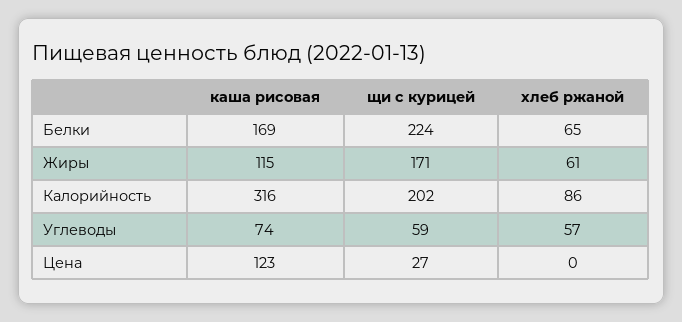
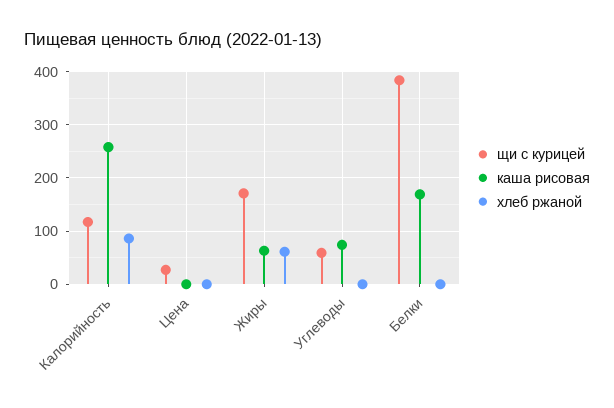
  {
    "каша рисовая": {
      "Белки": 169,
-     "Жиры": 115,
+     "Жиры": 60,
-     "Калорийность": 316,
+     "Калорийность": 260,
      "Углеводы": 74,
-     "Цена": 123
+     "Цена": 0
    },
    "щи с курицей": {
-     "Белки": 224,
+     "Белки": 380,
      "Жиры": 171,
-     "Калорийность": 202,
+     "Калорийность": 120,
      "Углеводы": 59,
      "Цена": 27
    },
    "хлеб ржаной": {
-     "Белки": 65,
+     "Белки": 0,
      "Жиры": 61,
      "Калорийность": 86,
-     "Углеводы": 57,
+     "Углеводы": 0,
      "Цена": 0
    }
  }

